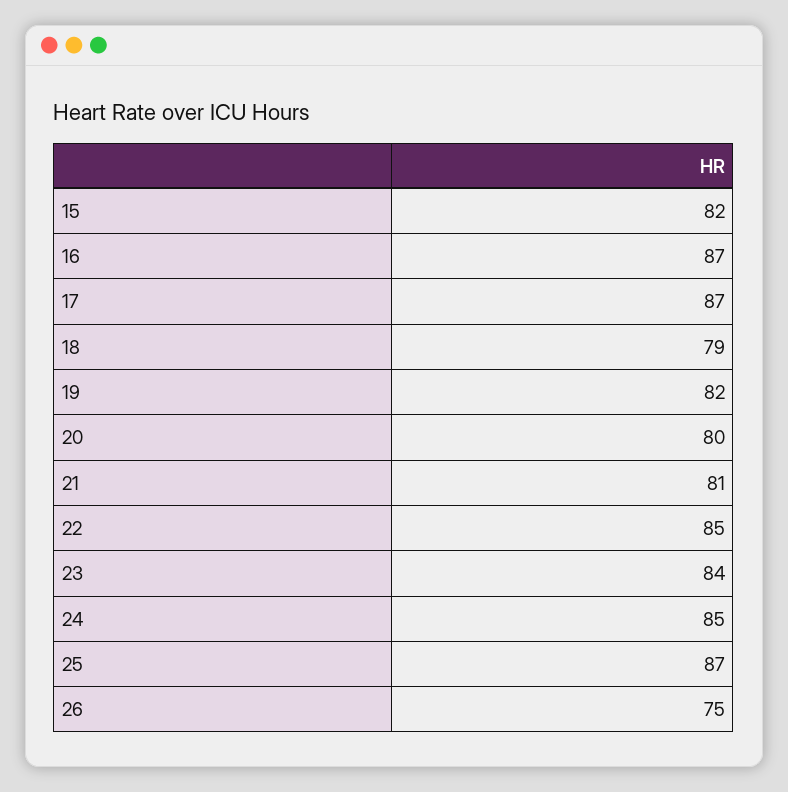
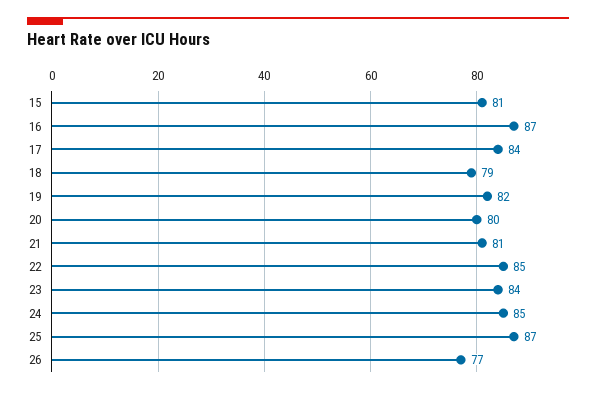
  {
-   "15": 82,
+   "15": 81,
    "16": 87,
-   "17": 87,
+   "17": 84,
    "18": 79,
    "19": 82,
    "20": 80,
    "21": 81,
    "22": 85,
    "23": 84,
    "24": 85,
    "25": 87,
-   "26": 75
+   "26": 77
  }

